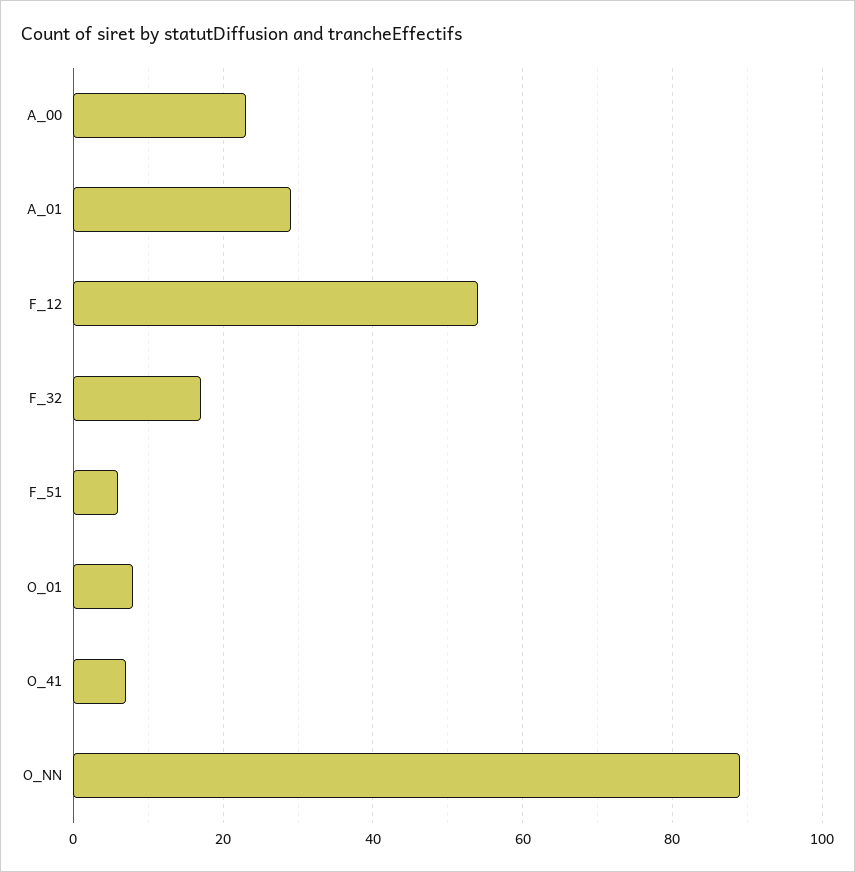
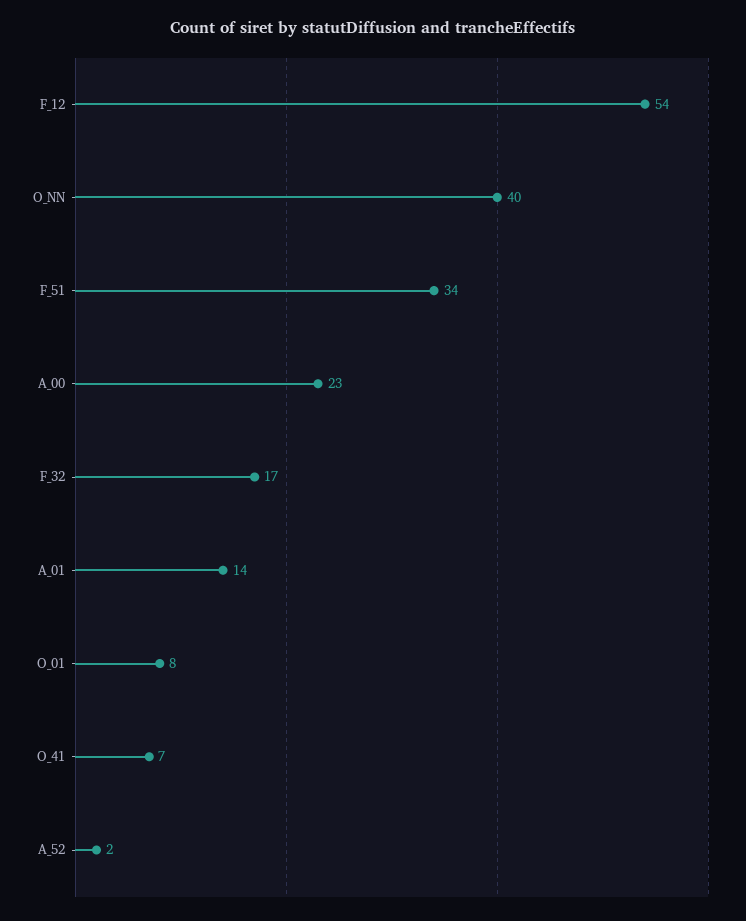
  {
    "A_00": 23,
-   "A_01": 30,
+   "A_01": 14,
    "F_12": 54,
    "F_32": 17,
-   "F_51": 5,
+   "F_51": 34,
    "O_01": 8,
    "O_41": 7,
-   "O_NN": 90
+   "O_NN": 40,
+   "A_52": 2
  }

